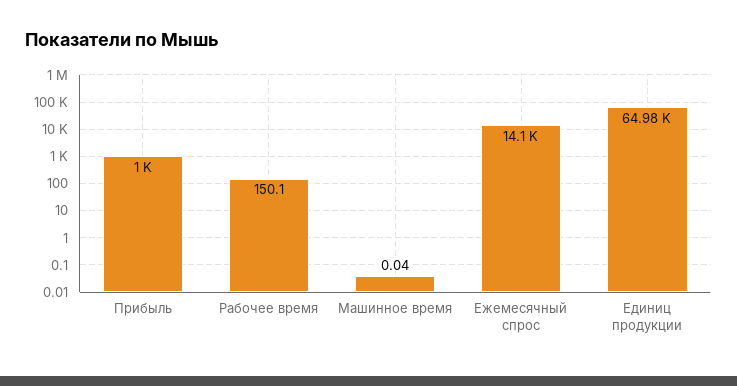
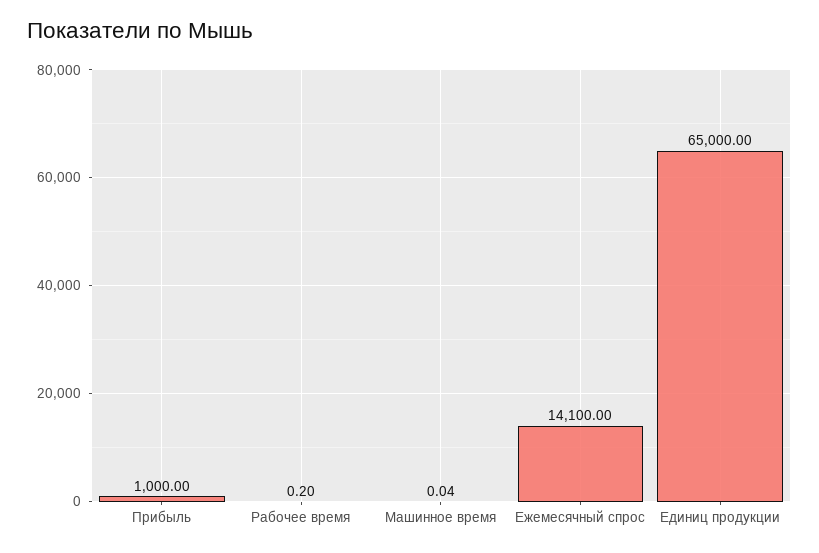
  {
    "Прибыль": 1000,
-   "Рабочее время": 150.1,
+   "Рабочее время": 0.2,
    "Машинное время": 0.04,
    "Ежемесячный спрос": 14100,
-   "Единиц продукции": 64980
+   "Единиц продукции": 65000
  }

